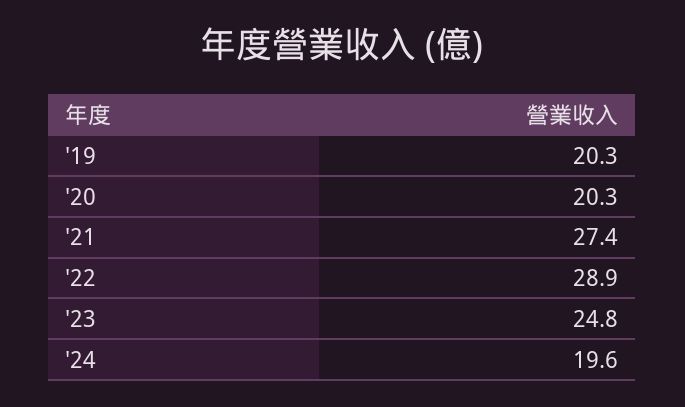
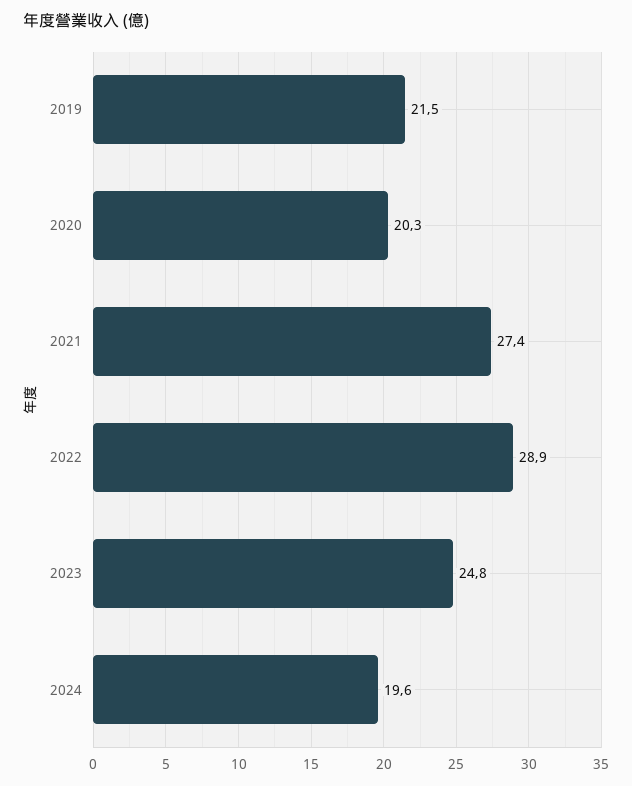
  {
-   "'19": 20.3,
+   "'19": 21.5,
    "'20": 20.3,
    "'21": 27.4,
    "'22": 28.9,
    "'23": 24.8,
    "'24": 19.6
  }

